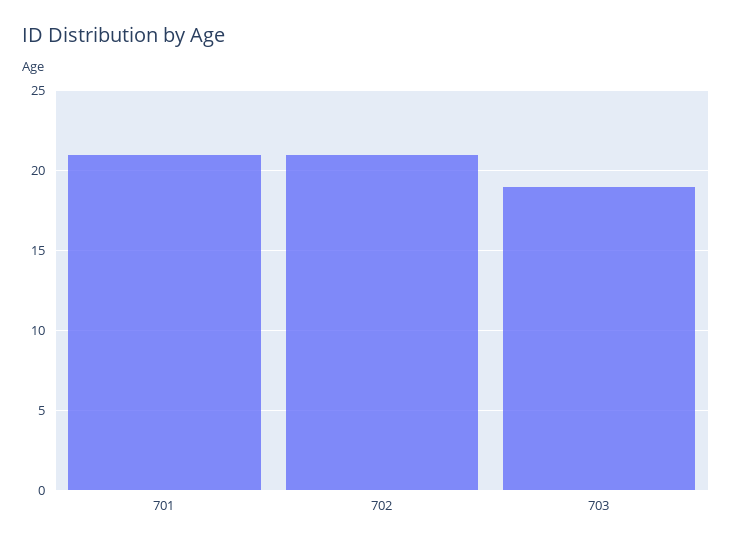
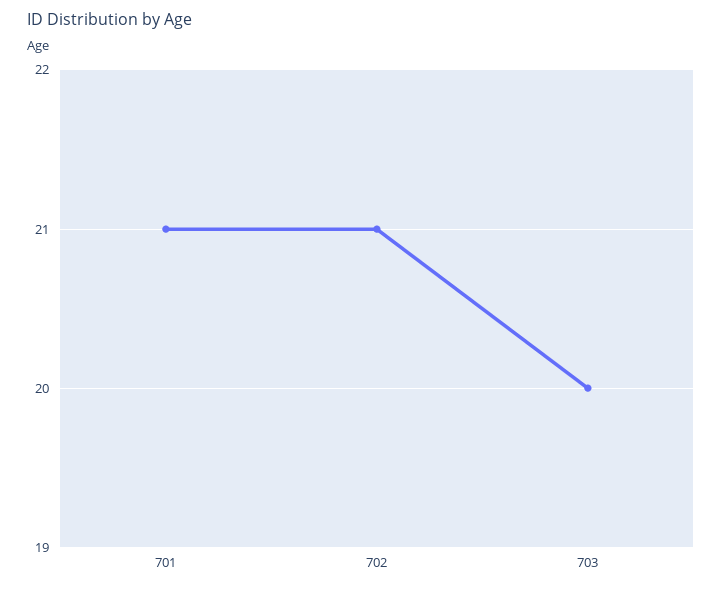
  {
    "701": 21,
    "702": 21,
-   "703": 19
+   "703": 20
  }

